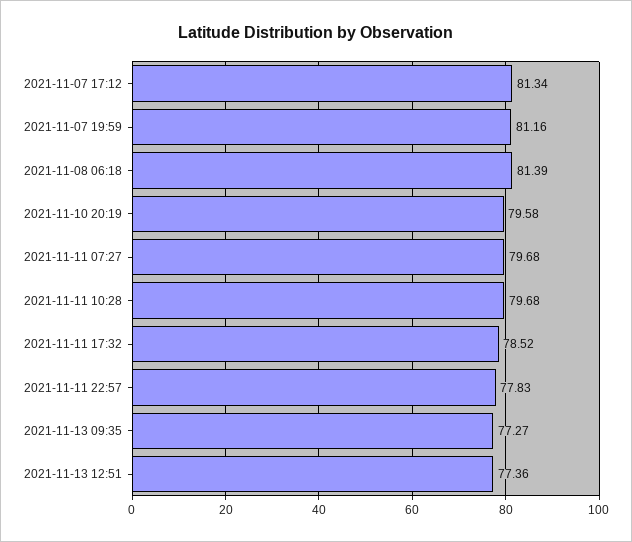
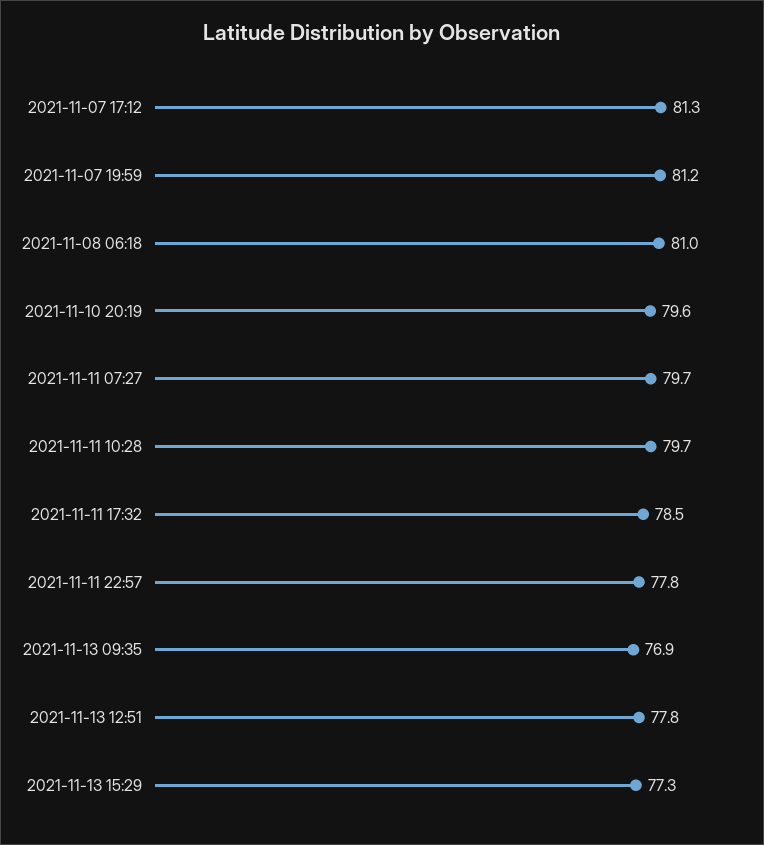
  {
    "2021-11-07 17:12": 81.34,
    "2021-11-07 19:59": 81.16,
-   "2021-11-08 06:18": 81.39,
+   "2021-11-08 06:18": 81,
    "2021-11-10 20:19": 79.58,
    "2021-11-11 07:27": 79.68,
    "2021-11-11 10:28": 79.68,
    "2021-11-11 17:32": 78.52,
    "2021-11-11 22:57": 77.83,
-   "2021-11-13 09:35": 77.27,
+   "2021-11-13 09:35": 76.9,
-   "2021-11-13 12:51": 77.36
+   "2021-11-13 12:51": 77.8,
+   "2021-11-13 15:29": 77.3
  }

